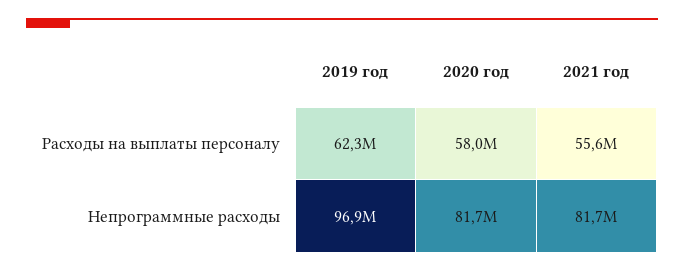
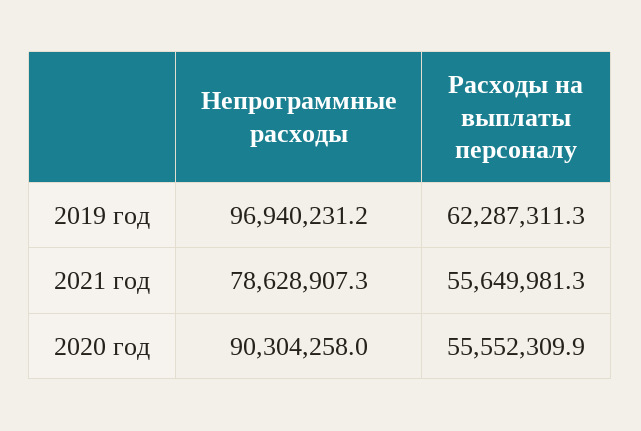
  {
    "2019 год": {
      "Расходы на выплаты персоналу": 62287311.3,
      "Непрограммные расходы": 96940231.2
    },
    "2020 год": {
-     "Расходы на выплаты персоналу": 58000000,
+     "Расходы на выплаты персоналу": 55552309.9,
-     "Непрограммные расходы": 81700000
+     "Непрограммные расходы": 90304258
    },
    "2021 год": {
      "Расходы на выплаты персоналу": 55649981.3,
-     "Непрограммные расходы": 81700000
+     "Непрограммные расходы": 78628907.3
    }
  }

